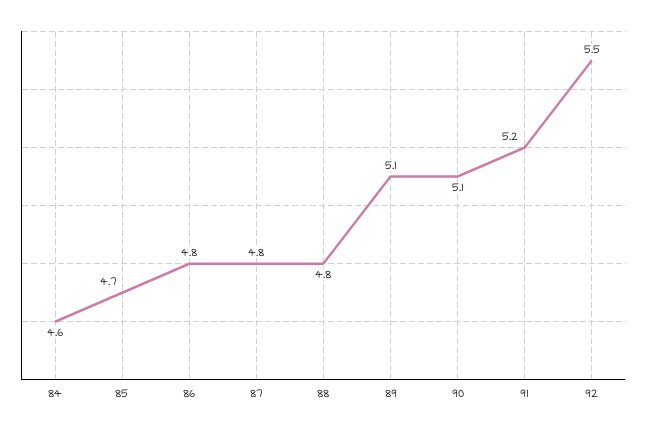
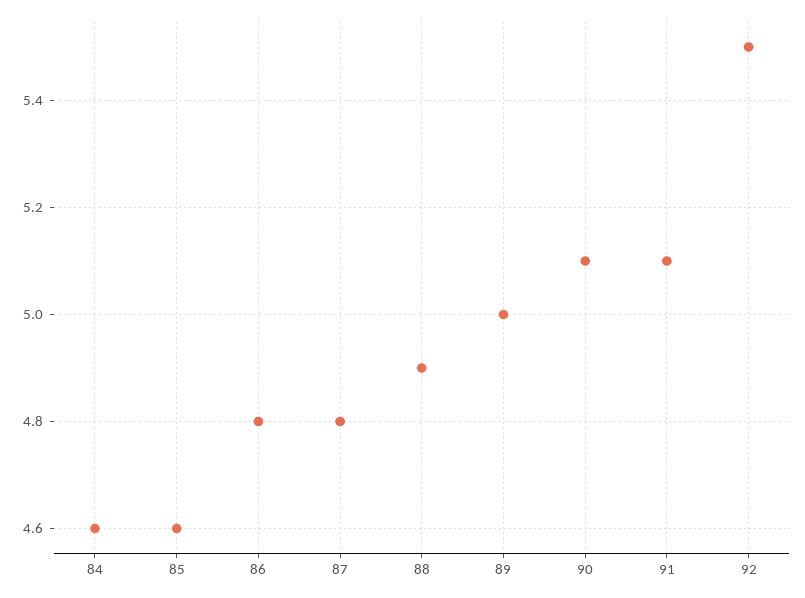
  {
    "84": 4.6,
-   "85": 4.7,
+   "85": 4.6,
    "86": 4.8,
    "87": 4.8,
-   "88": 4.8,
+   "88": 4.9,
-   "89": 5.1,
+   "89": 5,
    "90": 5.1,
-   "91": 5.2,
+   "91": 5.1,
    "92": 5.5
  }

